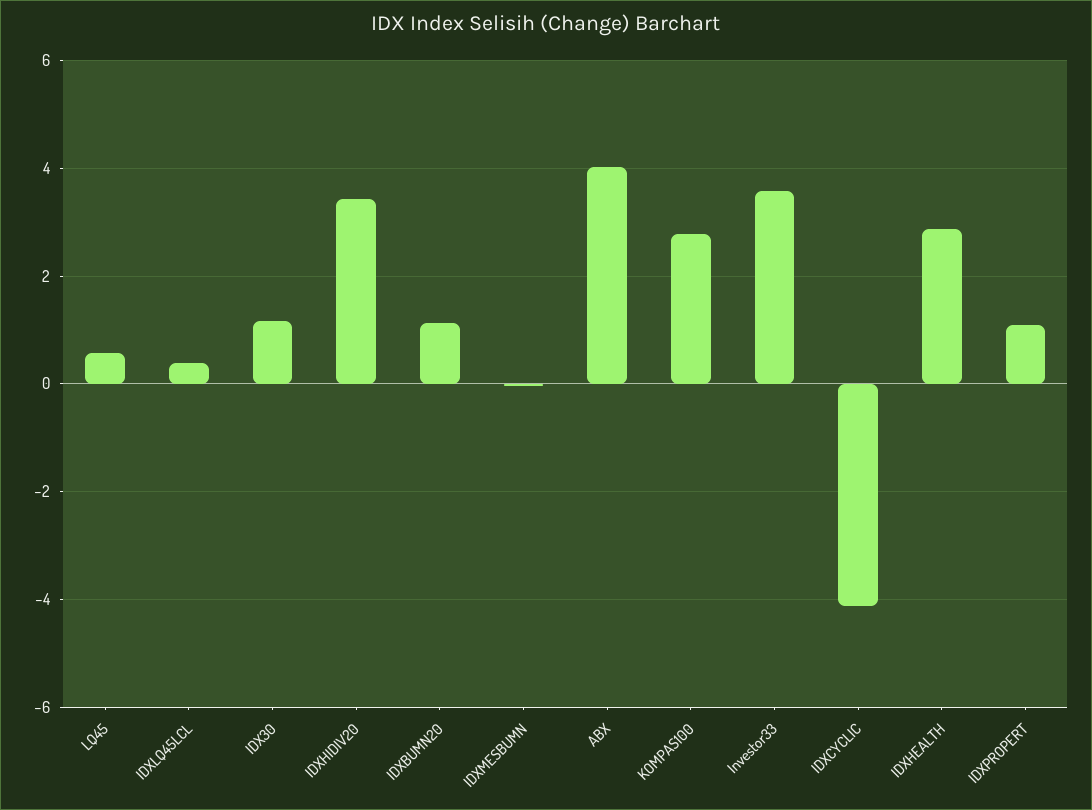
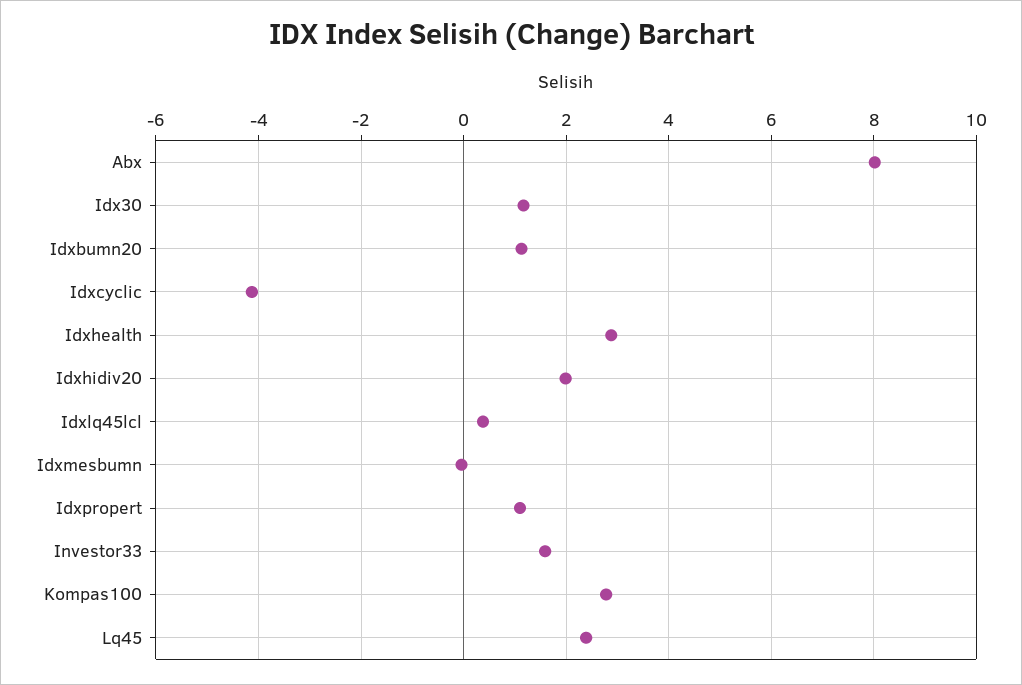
  {
-   "LQ45": 0.6,
+   "LQ45": 2.4,
    "IDXLQ45LCL": 0.4,
    "IDX30": 1.2,
-   "IDXHIDIV20": 3.4,
+   "IDXHIDIV20": 2,
    "IDXBUMN20": 1.2,
    "IDXMESBUMN": 0,
-   "ABX": 4,
+   "ABX": 8,
    "KOMPAS100": 2.8,
-   "Investor33": 3.6,
+   "Investor33": 1.6,
    "IDXCYCLIC": -4.2,
    "IDXHEALTH": 2.8,
    "IDXPROPERT": 1.2
  }

